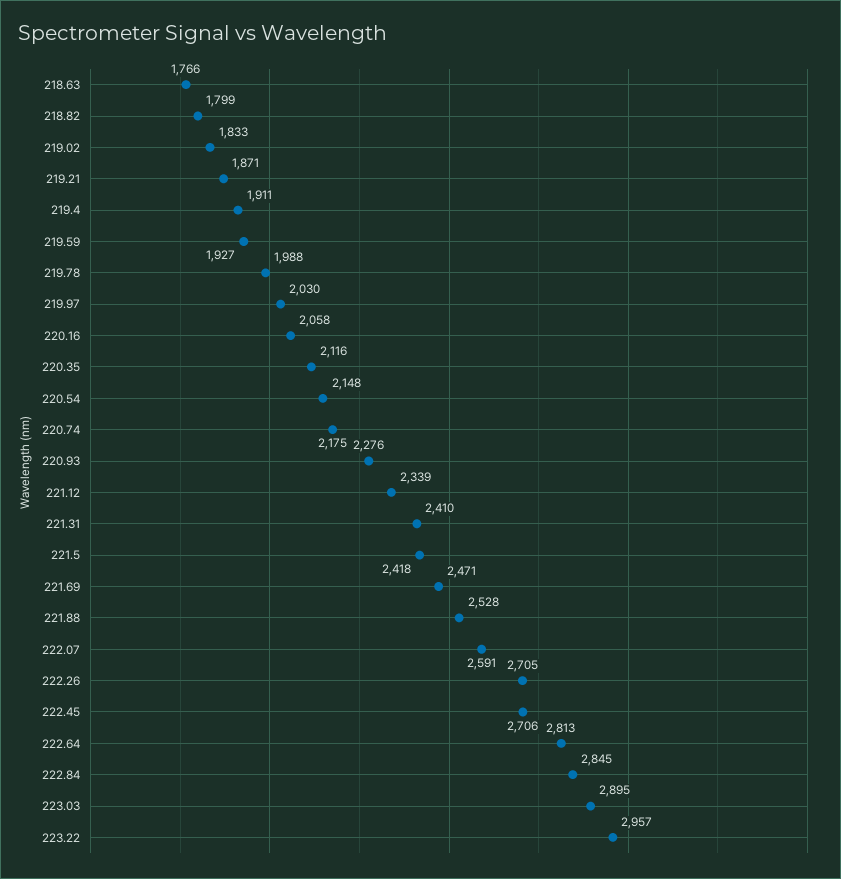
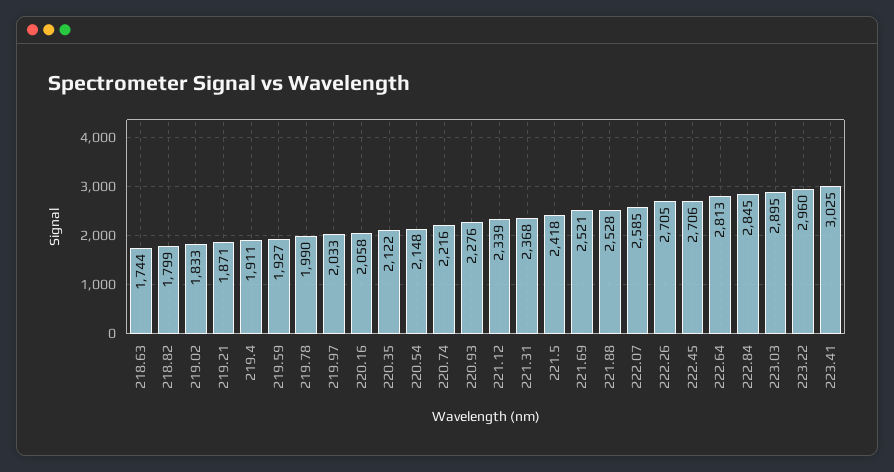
  {
-   "218.63": 1766,
+   "218.63": 1744,
    "218.82": 1799,
    "219.02": 1833,
    "219.21": 1871,
    "219.4": 1911,
    "219.59": 1927,
-   "219.78": 1988,
+   "219.78": 1990,
-   "219.97": 2030,
+   "219.97": 2033,
    "220.16": 2058,
-   "220.35": 2116,
+   "220.35": 2122,
    "220.54": 2148,
-   "220.74": 2175,
+   "220.74": 2216,
    "220.93": 2276,
    "221.12": 2339,
-   "221.31": 2410,
+   "221.31": 2368,
    "221.5": 2418,
-   "221.69": 2471,
+   "221.69": 2521,
    "221.88": 2528,
-   "222.07": 2591,
+   "222.07": 2585,
    "222.26": 2705,
    "222.45": 2706,
    "222.64": 2813,
    "222.84": 2845,
    "223.03": 2895,
-   "223.22": 2957
+   "223.22": 2960,
+   "223.41": 3025
  }

